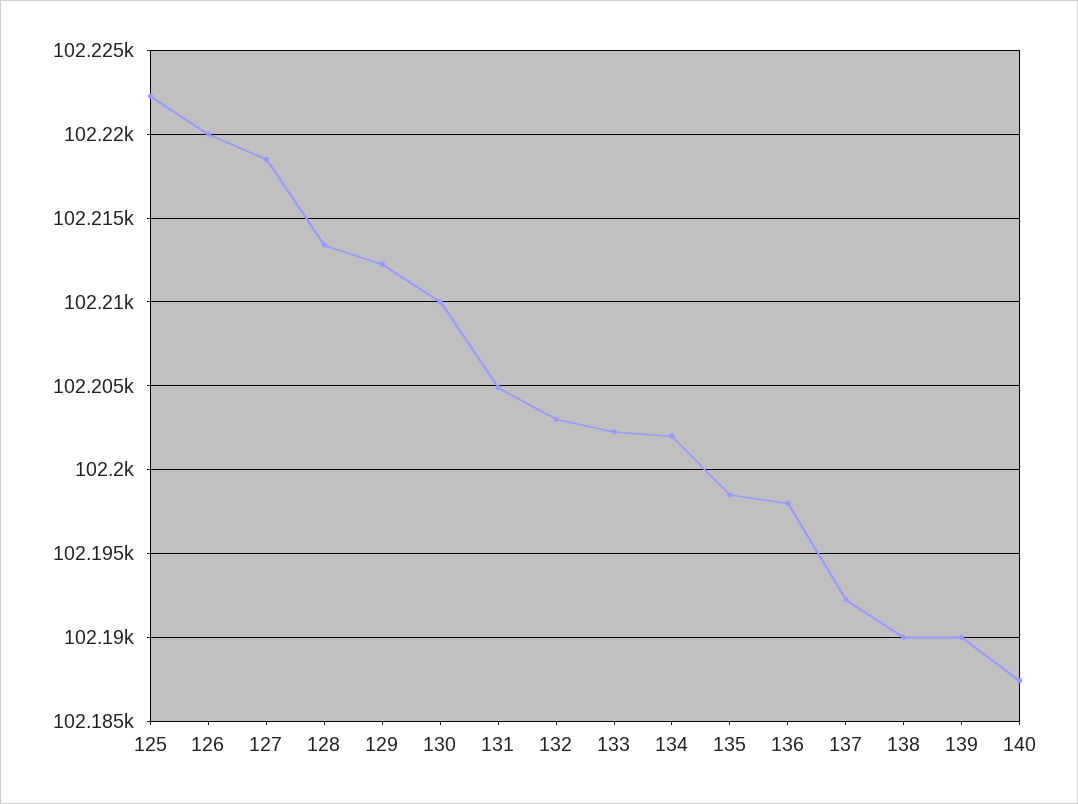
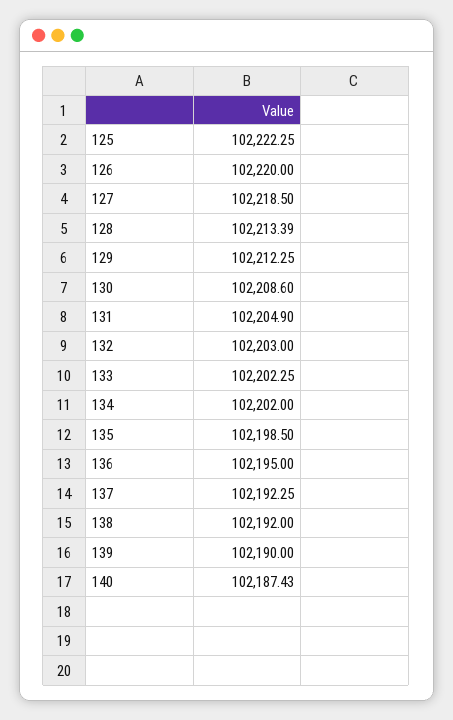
  {
    "125": 102222.25,
    "126": 102220,
    "127": 102218.5,
    "128": 102213.39,
    "129": 102212.25,
-   "130": 102210,
+   "130": 102208.6,
    "131": 102204.9,
    "132": 102203,
    "133": 102202.25,
    "134": 102202,
    "135": 102198.5,
-   "136": 102198,
+   "136": 102195,
    "137": 102192.25,
-   "138": 102190,
+   "138": 102192,
    "139": 102190,
    "140": 102187.43
  }

